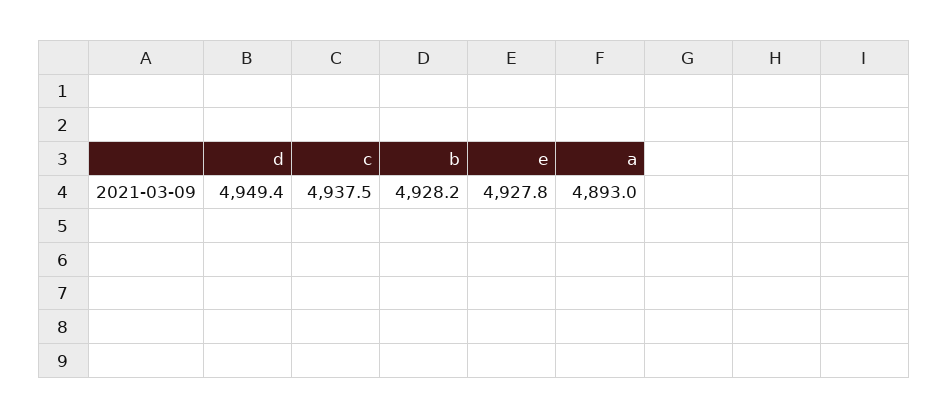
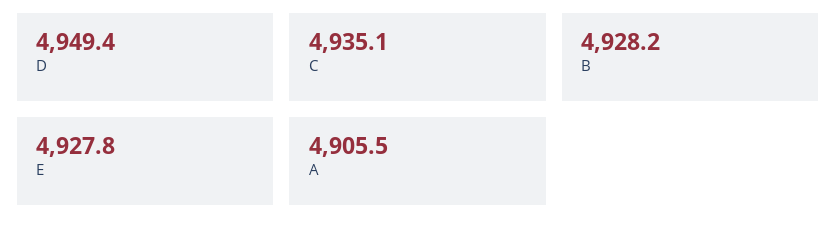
  {
    "d": 4949.4,
-   "c": 4937.5,
+   "c": 4935.1,
    "b": 4928.2,
    "e": 4927.8,
-   "a": 4893
+   "a": 4905.5
  }

